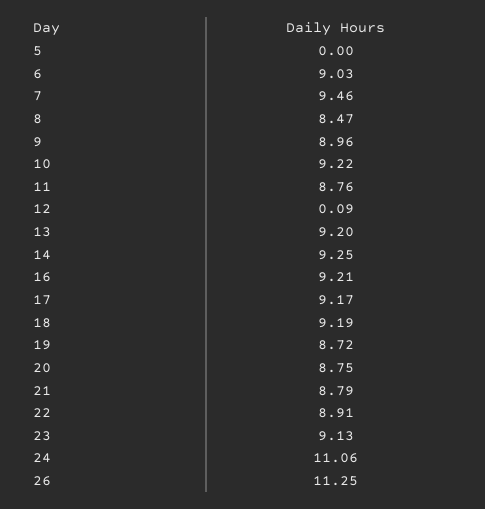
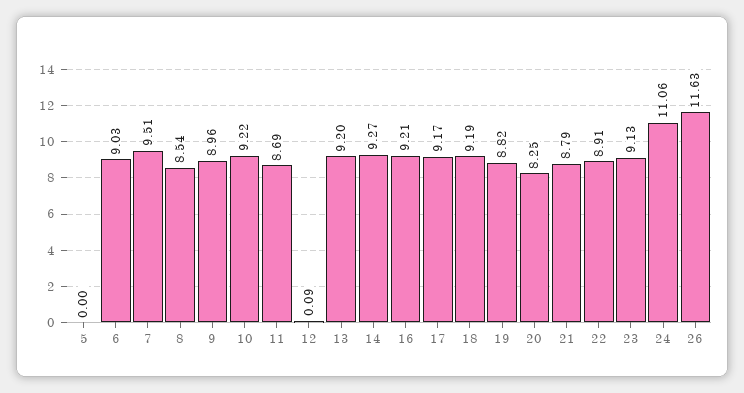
  {
    "5": 0,
    "6": 9.03,
-   "7": 9.46,
+   "7": 9.51,
-   "8": 8.47,
+   "8": 8.54,
    "9": 8.96,
    "10": 9.22,
-   "11": 8.76,
+   "11": 8.69,
    "12": 0.09,
    "13": 9.2,
-   "14": 9.25,
+   "14": 9.27,
    "16": 9.21,
    "17": 9.17,
    "18": 9.19,
-   "19": 8.72,
+   "19": 8.82,
-   "20": 8.75,
+   "20": 8.25,
    "21": 8.79,
    "22": 8.91,
    "23": 9.13,
    "24": 11.06,
-   "26": 11.25
+   "26": 11.63
  }

